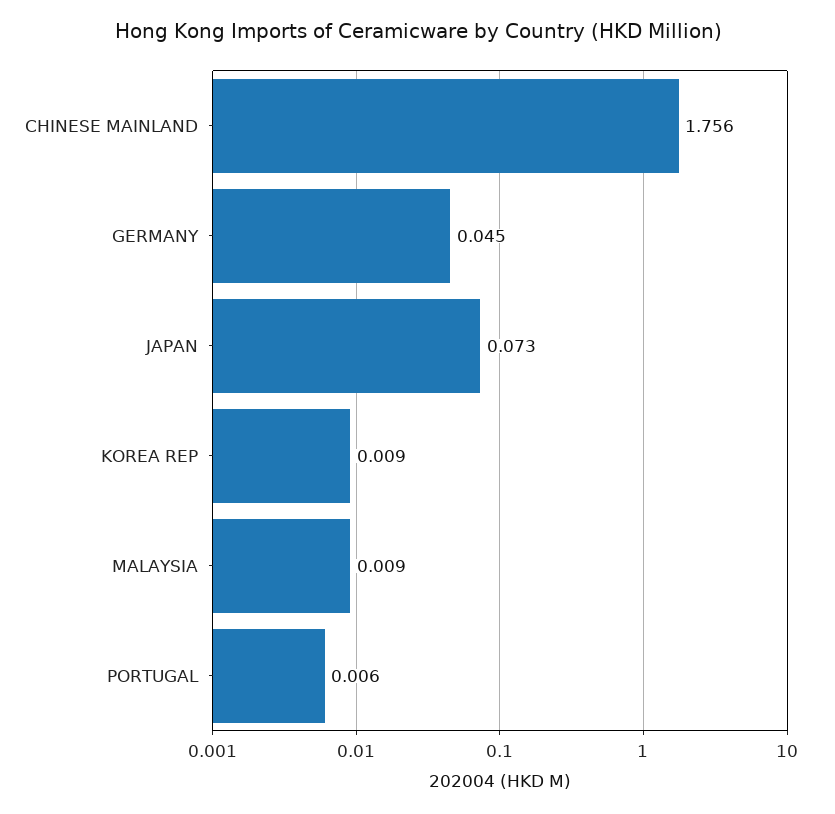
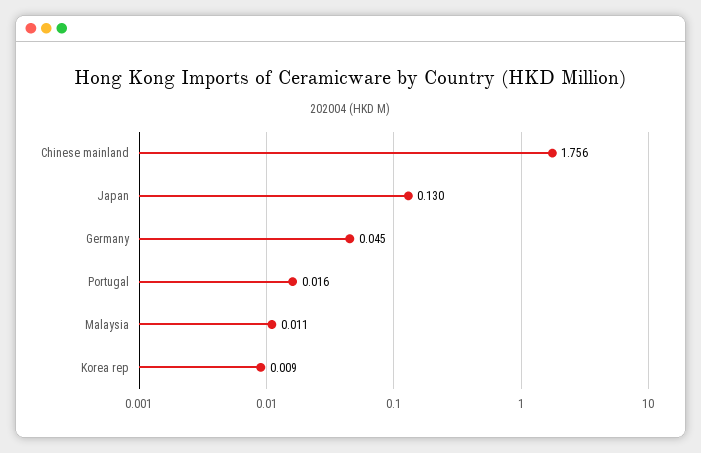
  {
    "CHINESE MAINLAND": 1.756,
    "GERMANY": 0.045,
-   "JAPAN": 0.073,
+   "JAPAN": 0.13,
    "KOREA REP": 0.009,
-   "MALAYSIA": 0.009,
+   "MALAYSIA": 0.011,
-   "PORTUGAL": 0.006
+   "PORTUGAL": 0.016
  }

